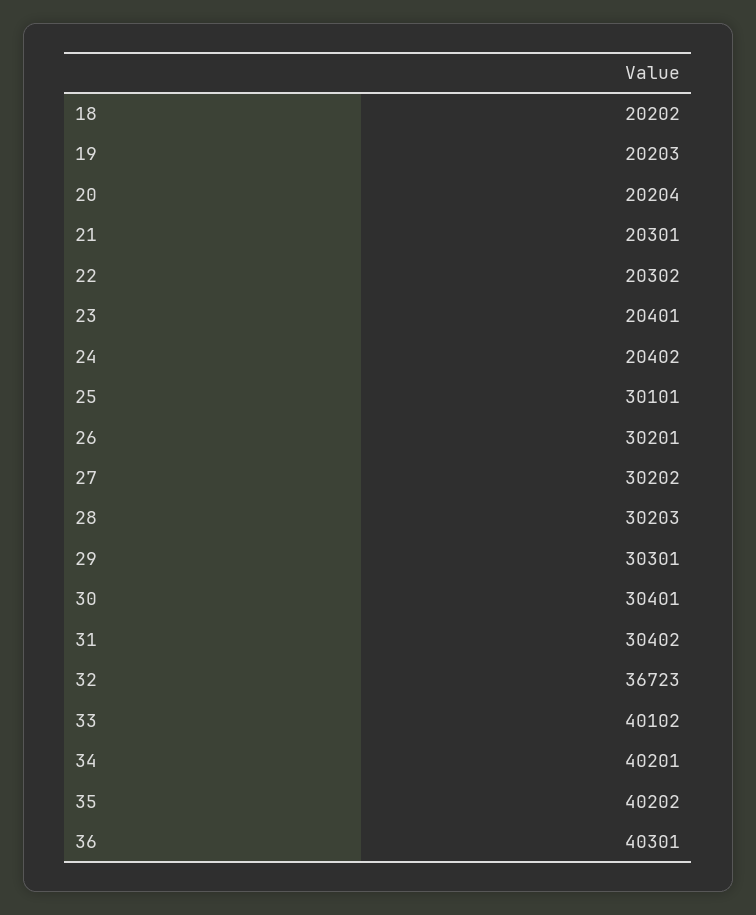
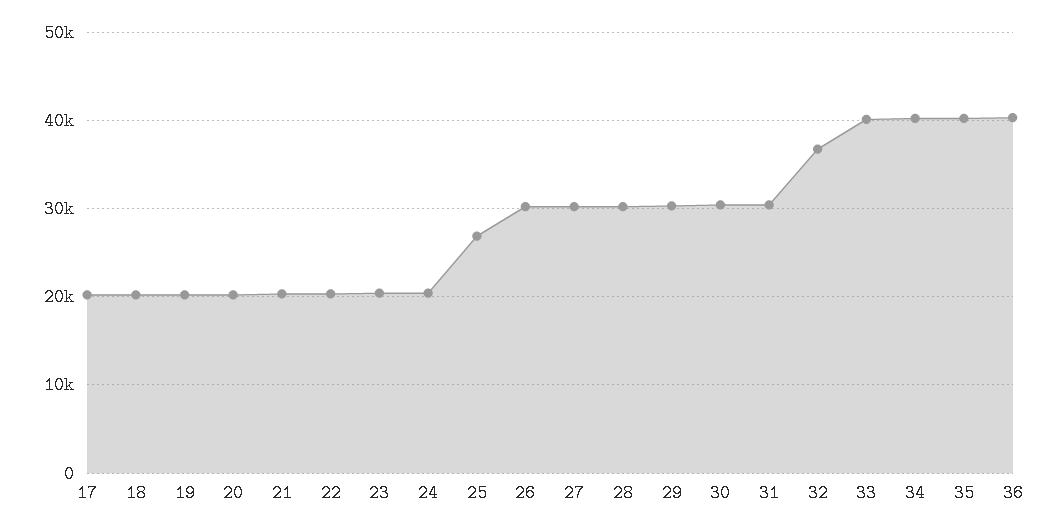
  {
    "18": 20202,
    "19": 20203,
    "20": 20204,
    "21": 20301,
    "22": 20302,
    "23": 20401,
    "24": 20402,
-   "25": 30101,
+   "25": 27000,
    "26": 30201,
    "27": 30202,
    "28": 30203,
    "29": 30301,
    "30": 30401,
    "31": 30402,
    "32": 36723,
    "33": 40102,
    "34": 40201,
    "35": 40202,
-   "36": 40301
+   "36": 40301,
+   "17": 20000
  }

